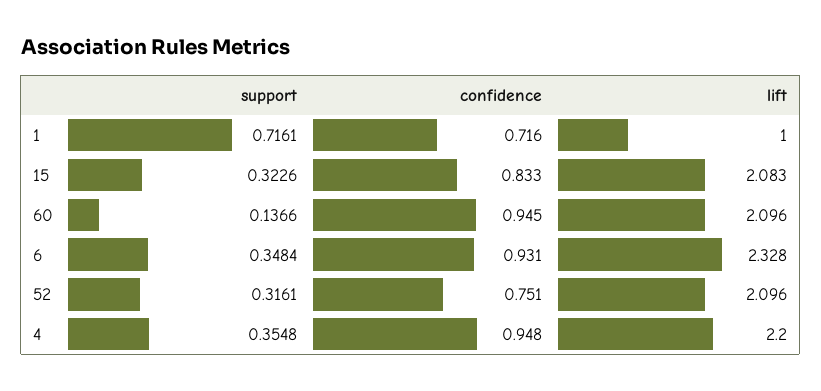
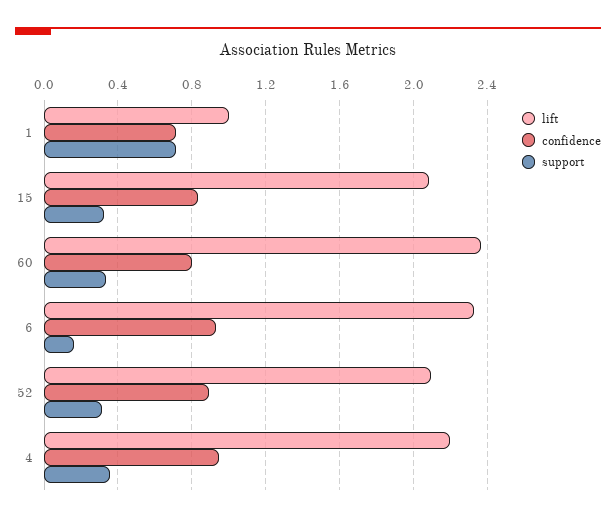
  {
    "support": {
      "1": 0.7161,
      "15": 0.3226,
-     "60": 0.1366,
+     "60": 0.35,
-     "6": 0.3484,
+     "6": 0.15,
      "52": 0.3161,
      "4": 0.3548
    },
    "confidence": {
      "1": 0.716,
      "15": 0.833,
-     "60": 0.945,
+     "60": 0.8,
      "6": 0.931,
-     "52": 0.751,
+     "52": 0.9,
      "4": 0.948
    },
    "lift": {
      "1": 1,
      "15": 2.083,
-     "60": 2.096,
+     "60": 2.35,
      "6": 2.328,
      "52": 2.096,
      "4": 2.2
    }
  }

